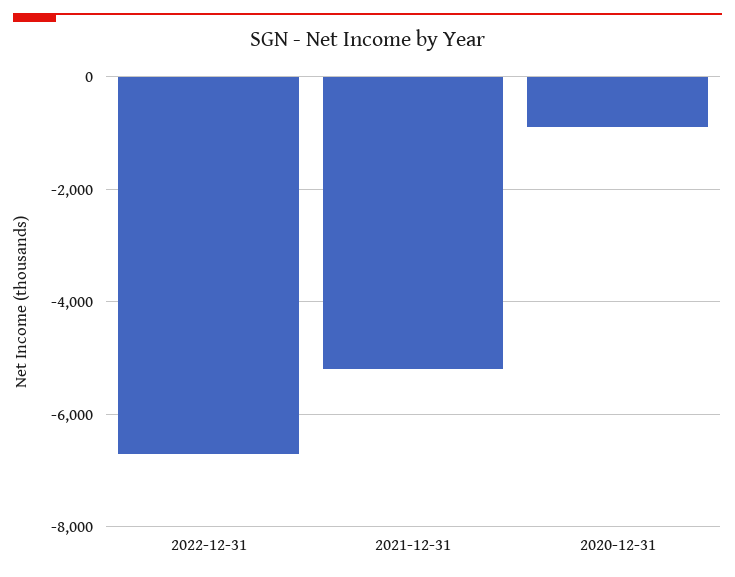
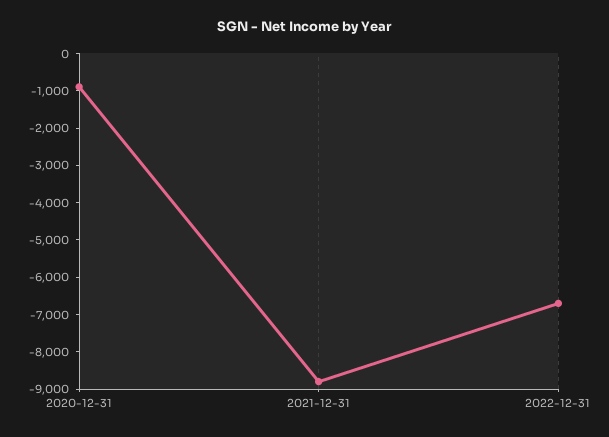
  {
    "2022-12-31": -6800,
-   "2021-12-31": -5200,
+   "2021-12-31": -8750,
    "2020-12-31": -1000
  }

